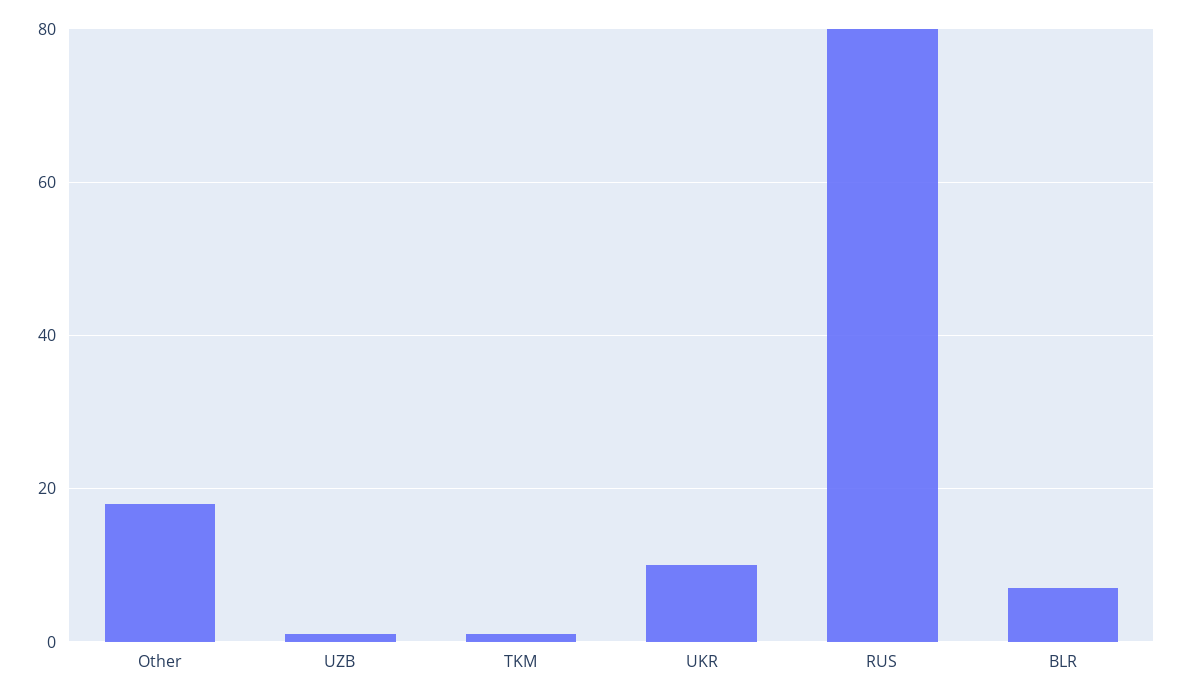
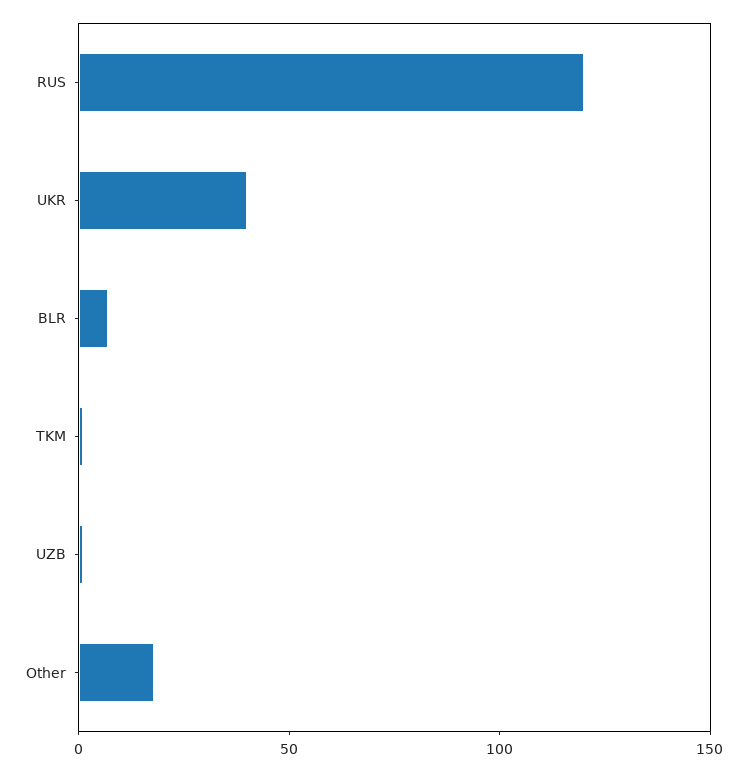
  {
    "Other": 20,
    "UZB": 0,
    "TKM": 0,
-   "UKR": 10,
+   "UKR": 40,
-   "RUS": 80,
+   "RUS": 120,
    "BLR": 5
  }

